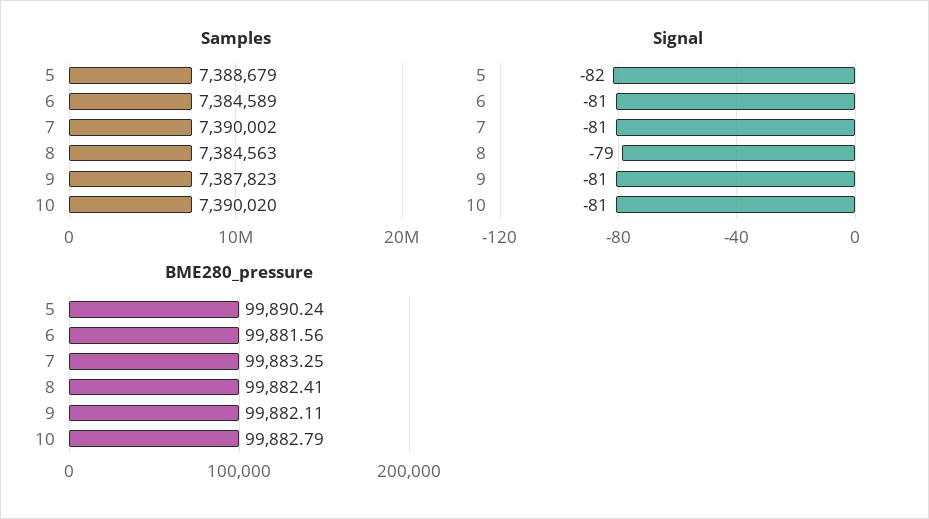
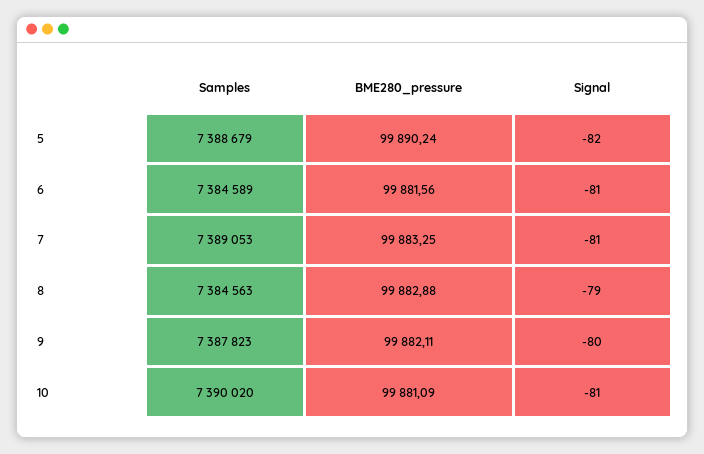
  {
    "Samples": {
      "5": 7388679,
      "6": 7384589,
-     "7": 7390002,
+     "7": 7389053,
      "8": 7384563,
      "9": 7387823,
      "10": 7390020
    },
    "Signal": {
      "5": -82,
      "6": -81,
      "7": -81,
      "8": -79,
-     "9": -81,
+     "9": -80,
      "10": -81
    },
    "BME280_pressure": {
      "5": 99890.24,
      "6": 99881.56,
      "7": 99883.25,
-     "8": 99882.41,
+     "8": 99882.88,
      "9": 99882.11,
-     "10": 99882.79
+     "10": 99881.09
    }
  }

